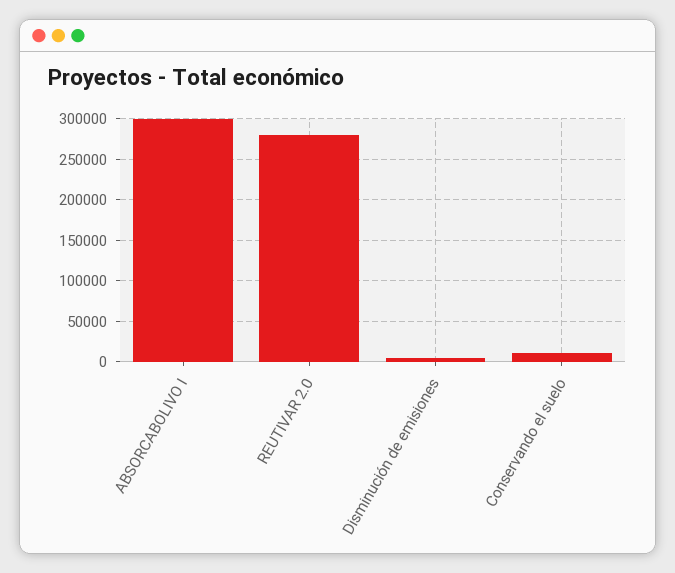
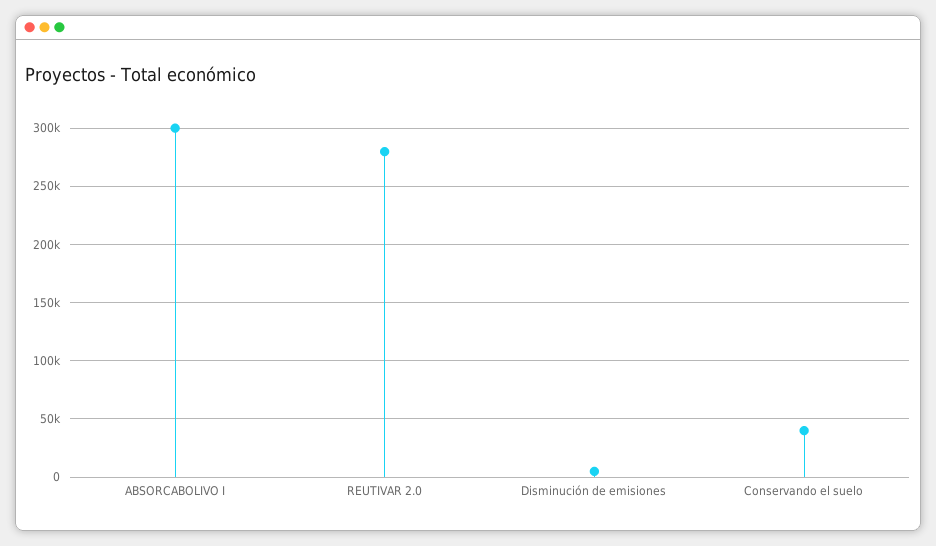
  {
    "ABSORCABOLIVO I": 300000,
    "REUTIVAR 2.0": 280000,
    "Disminución de emisiones": 10000,
-   "Conservando el suelo": 10000
+   "Conservando el suelo": 40000
  }

